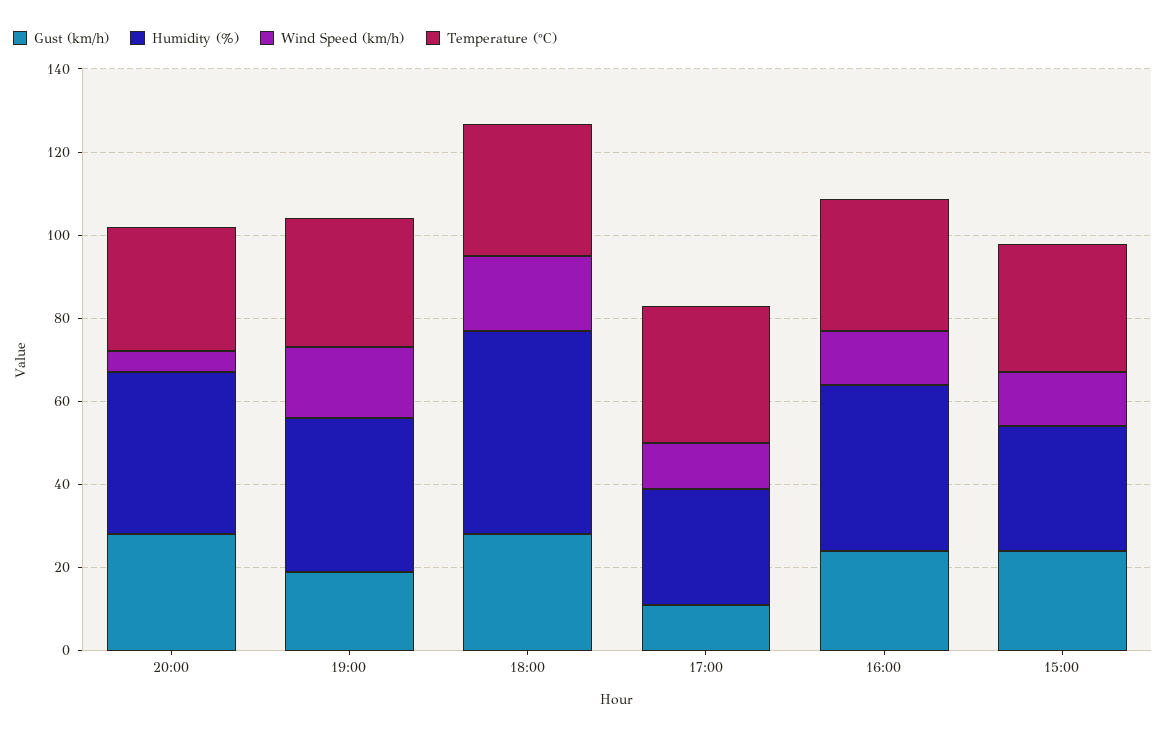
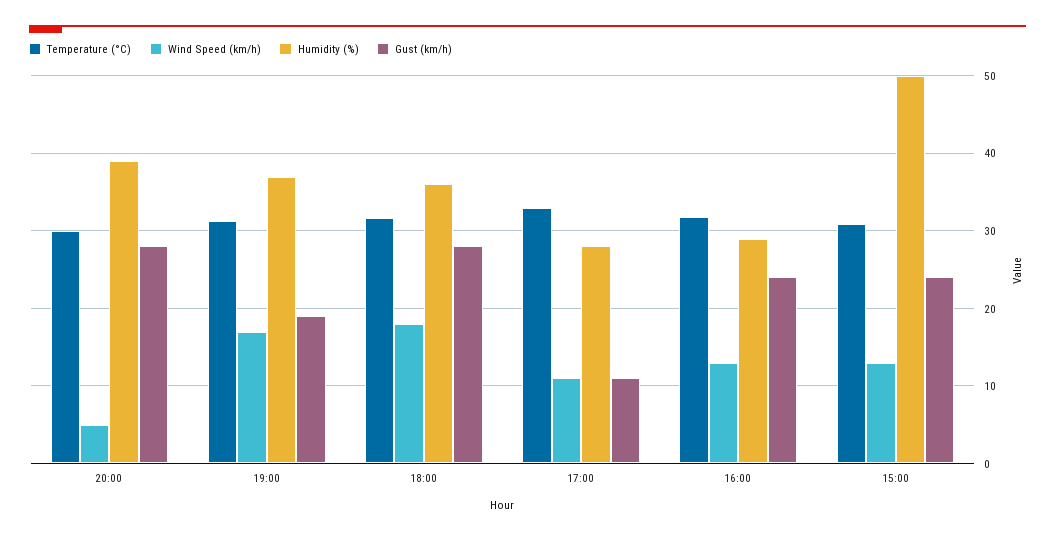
  {
    "Gust (km/h)": {
      "20:00": 28,
      "19:00": 19,
      "18:00": 28,
      "17:00": 11,
      "16:00": 24,
      "15:00": 24
    },
    "Humidity (%)": {
      "20:00": 39,
      "19:00": 37,
-     "18:00": 50,
+     "18:00": 36,
      "17:00": 28,
-     "16:00": 40,
+     "16:00": 29,
-     "15:00": 30
+     "15:00": 50
    },
    "Wind Speed (km/h)": {
      "20:00": 5,
      "19:00": 17,
      "18:00": 18,
      "17:00": 11,
      "16:00": 13,
      "15:00": 13
    },
    "Temperature (°C)": {
      "20:00": 30,
      "19:00": 31,
      "18:00": 32,
      "17:00": 33,
      "16:00": 32,
      "15:00": 31
    }
  }

